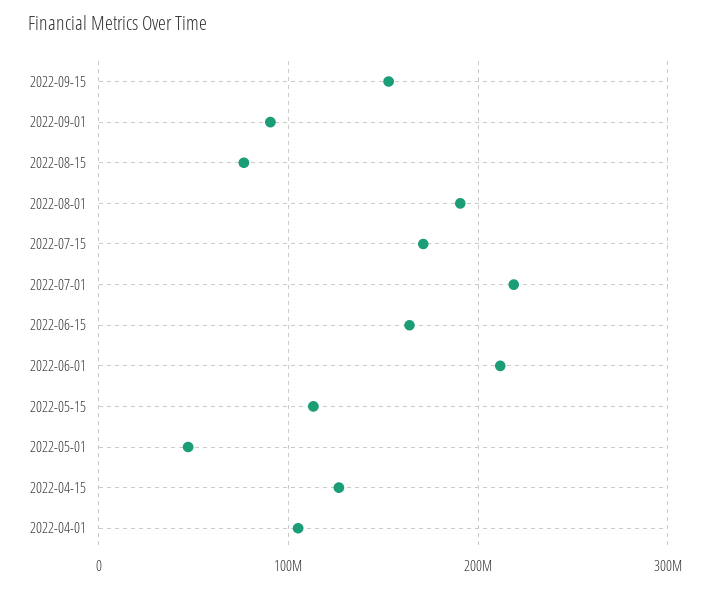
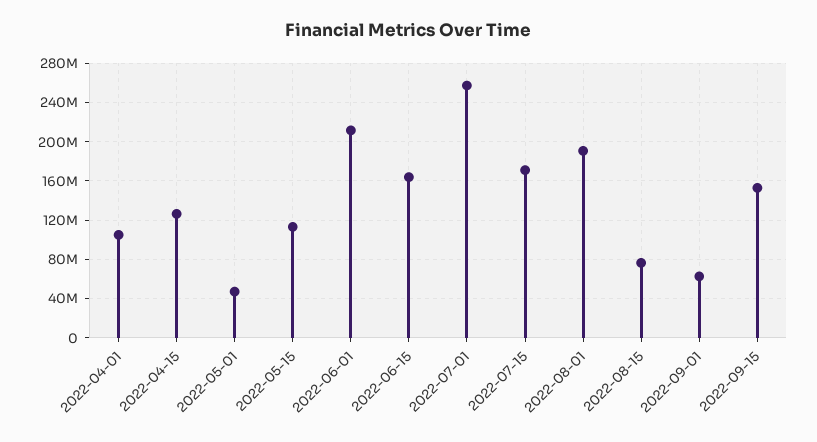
  {
    "2022-09-15": 150000000,
-   "2022-09-01": 90000000,
+   "2022-09-01": 60000000,
    "2022-08-15": 80000000,
    "2022-08-01": 190000000,
    "2022-07-15": 170000000,
-   "2022-07-01": 220000000,
+   "2022-07-01": 260000000,
    "2022-06-15": 160000000,
    "2022-06-01": 210000000,
    "2022-05-15": 110000000,
    "2022-05-01": 50000000,
    "2022-04-15": 130000000,
    "2022-04-01": 110000000
  }

